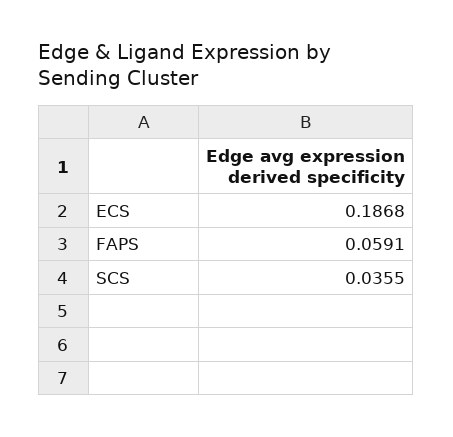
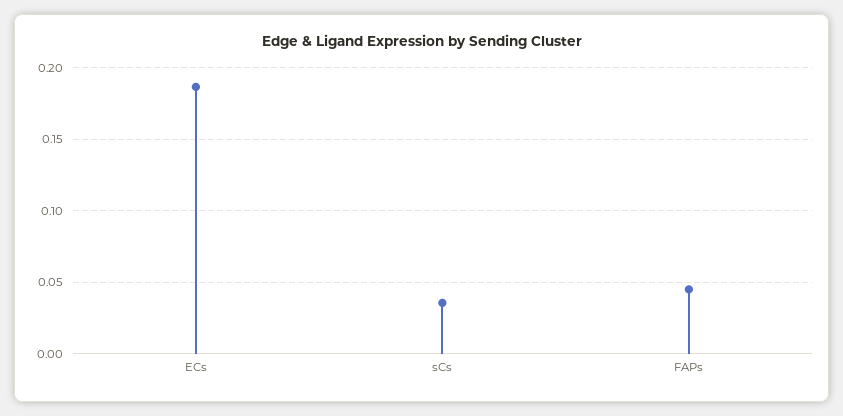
  {
    "ECS": 0.1868,
-   "FAPS": 0.0591,
+   "FAPS": 0.045,
    "SCS": 0.0355
  }

